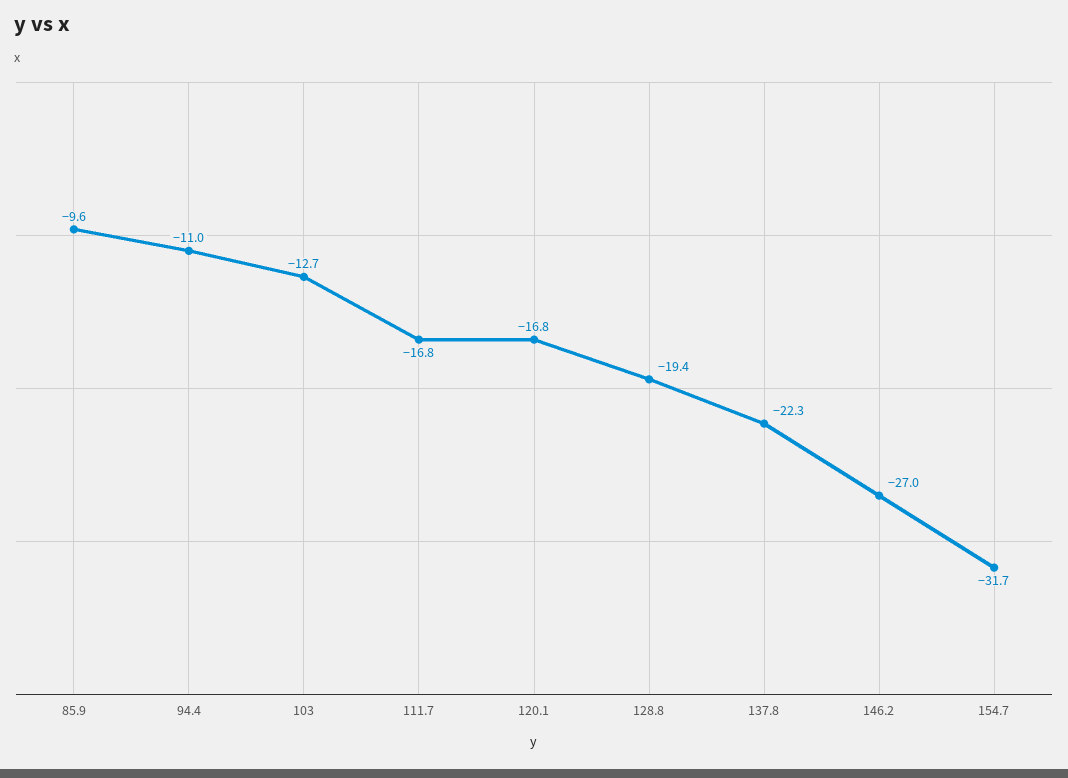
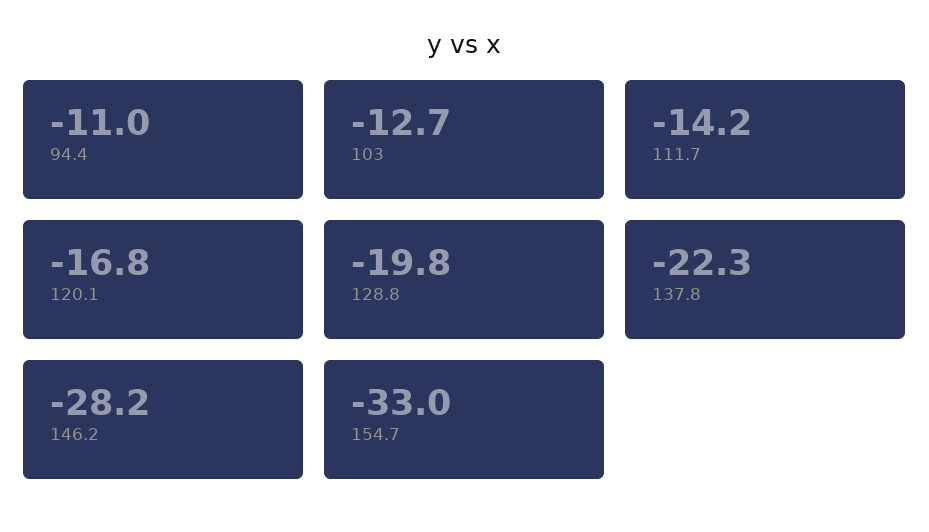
  {
-   "85.9": -9.6,
    "94.4": -11,
    "103": -12.7,
-   "111.7": -16.8,
+   "111.7": -14.2,
    "120.1": -16.8,
-   "128.8": -19.4,
+   "128.8": -19.8,
    "137.8": -22.3,
-   "146.2": -27,
+   "146.2": -28.2,
-   "154.7": -31.7
+   "154.7": -33
  }

